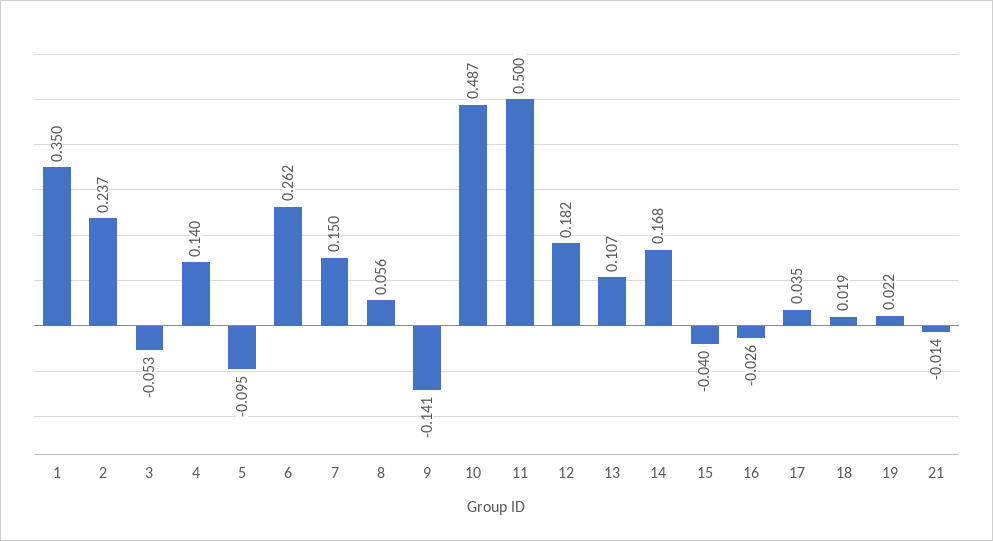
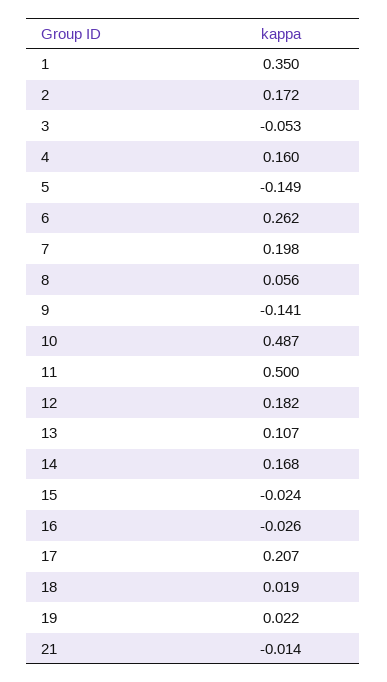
  {
    "1": 0.35,
-   "2": 0.237,
+   "2": 0.172,
    "3": -0.053,
-   "4": 0.14,
+   "4": 0.16,
-   "5": -0.095,
+   "5": -0.149,
    "6": 0.262,
-   "7": 0.15,
+   "7": 0.198,
    "8": 0.056,
    "9": -0.141,
    "10": 0.487,
    "11": 0.5,
    "12": 0.182,
    "13": 0.107,
    "14": 0.168,
-   "15": -0.04,
+   "15": -0.024,
    "16": -0.026,
-   "17": 0.035,
+   "17": 0.207,
    "18": 0.019,
    "19": 0.022,
    "21": -0.014
  }

